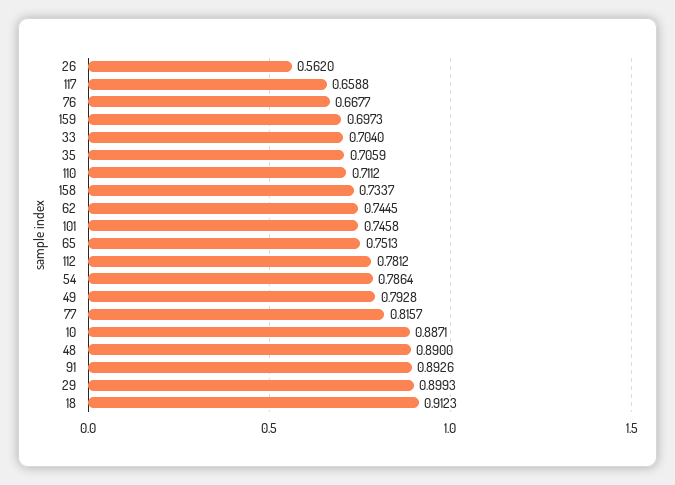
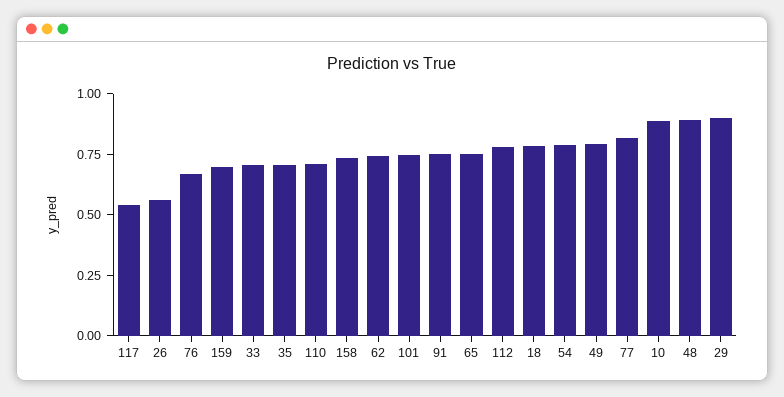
  {
    "26": 0.562,
-   "117": 0.6588,
+   "117": 0.55,
    "76": 0.6677,
    "159": 0.6973,
    "33": 0.704,
    "35": 0.7059,
    "110": 0.7112,
    "158": 0.7337,
    "62": 0.7445,
    "101": 0.7458,
    "65": 0.7513,
    "112": 0.7812,
    "54": 0.7864,
    "49": 0.7928,
    "77": 0.8157,
    "10": 0.8871,
    "48": 0.89,
-   "91": 0.8926,
+   "91": 0.75,
    "29": 0.8993,
-   "18": 0.9123
+   "18": 0.8
  }

